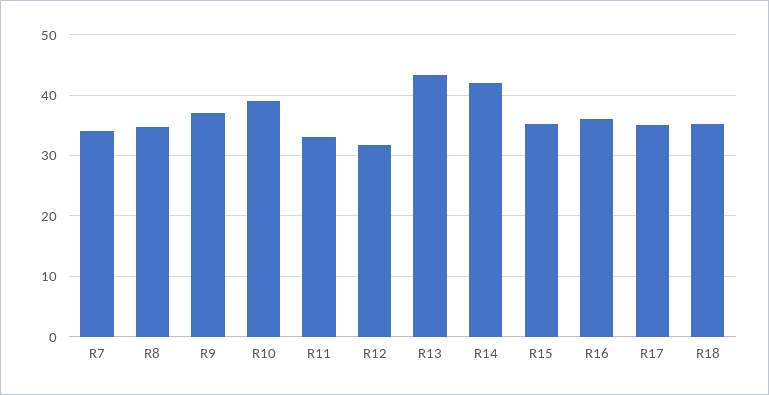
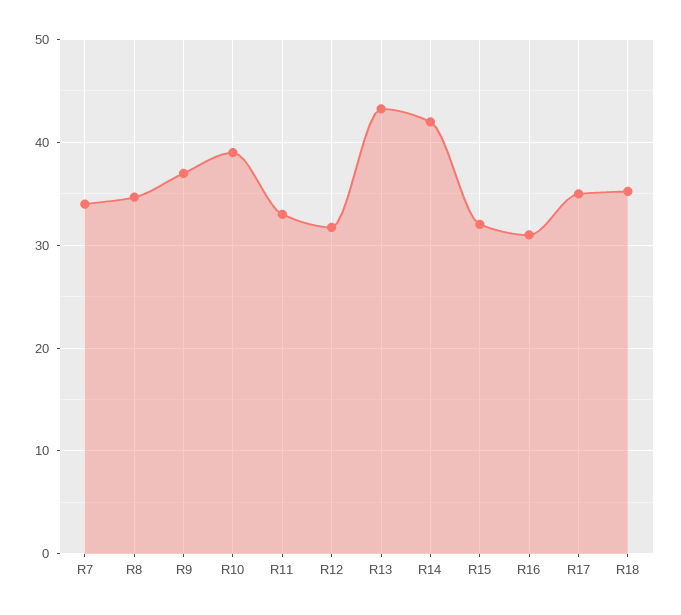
  {
    "R7": 34,
    "R8": 35,
    "R9": 37,
    "R10": 39,
    "R11": 33,
    "R12": 32,
    "R13": 43,
    "R14": 42,
-   "R15": 35,
+   "R15": 32,
-   "R16": 36,
+   "R16": 31,
    "R17": 35,
    "R18": 35
  }

